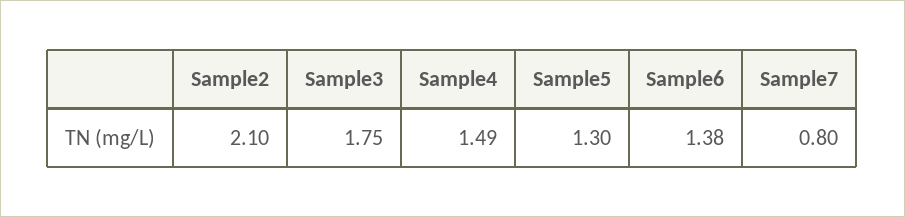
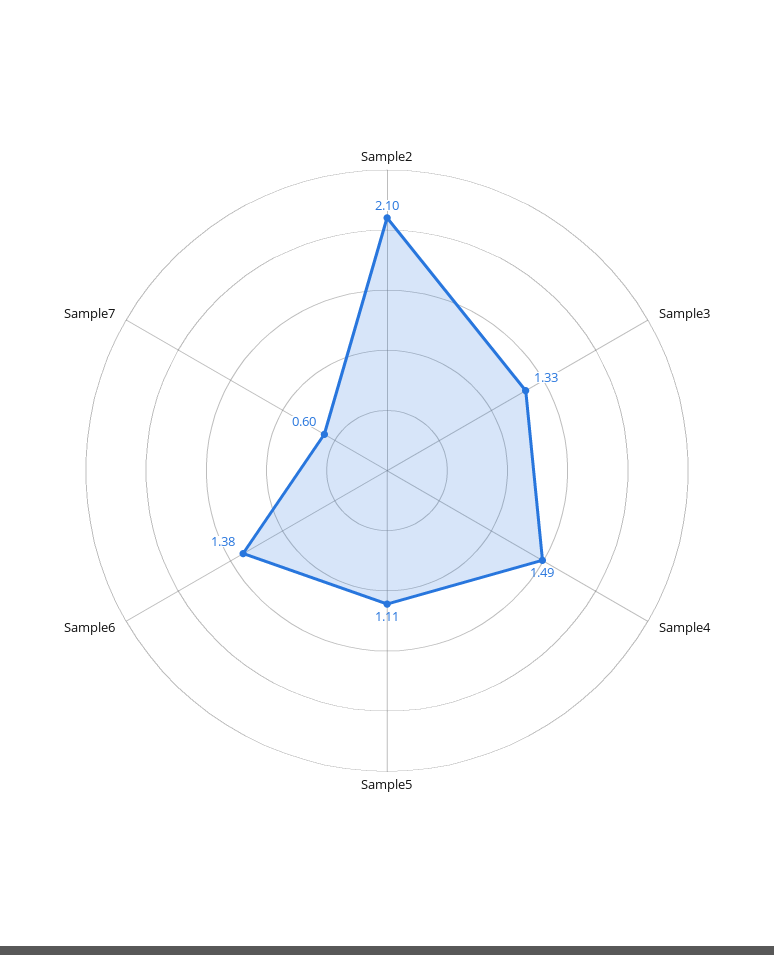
  {
    "Sample2": 2.1,
-   "Sample3": 1.75,
+   "Sample3": 1.33,
    "Sample4": 1.49,
-   "Sample5": 1.3,
+   "Sample5": 1.11,
    "Sample6": 1.38,
-   "Sample7": 0.8
+   "Sample7": 0.6
  }

